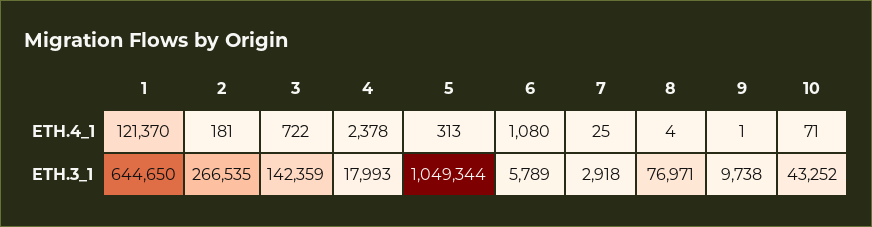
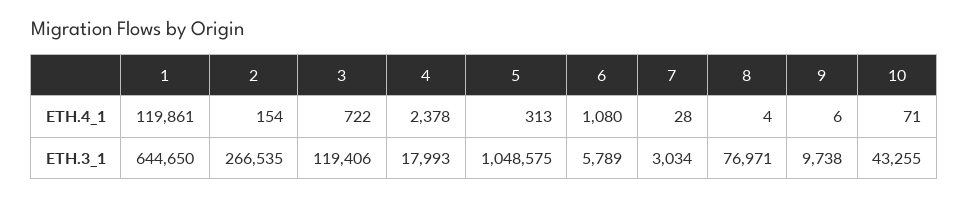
  {
    "1": {
-     "ETH.4_1": 121370,
+     "ETH.4_1": 119861,
      "ETH.3_1": 644650
    },
    "2": {
-     "ETH.4_1": 181,
+     "ETH.4_1": 154,
      "ETH.3_1": 266535
    },
    "3": {
      "ETH.4_1": 722,
-     "ETH.3_1": 142359
+     "ETH.3_1": 119406
    },
    "4": {
      "ETH.4_1": 2378,
      "ETH.3_1": 17993
    },
    "5": {
      "ETH.4_1": 313,
-     "ETH.3_1": 1049344
+     "ETH.3_1": 1048575
    },
    "6": {
      "ETH.4_1": 1080,
      "ETH.3_1": 5789
    },
    "7": {
-     "ETH.4_1": 25,
+     "ETH.4_1": 28,
-     "ETH.3_1": 2918
+     "ETH.3_1": 3034
    },
    "8": {
      "ETH.4_1": 4,
      "ETH.3_1": 76971
    },
    "9": {
-     "ETH.4_1": 1,
+     "ETH.4_1": 6,
      "ETH.3_1": 9738
    },
    "10": {
      "ETH.4_1": 71,
-     "ETH.3_1": 43252
+     "ETH.3_1": 43255
    }
  }

